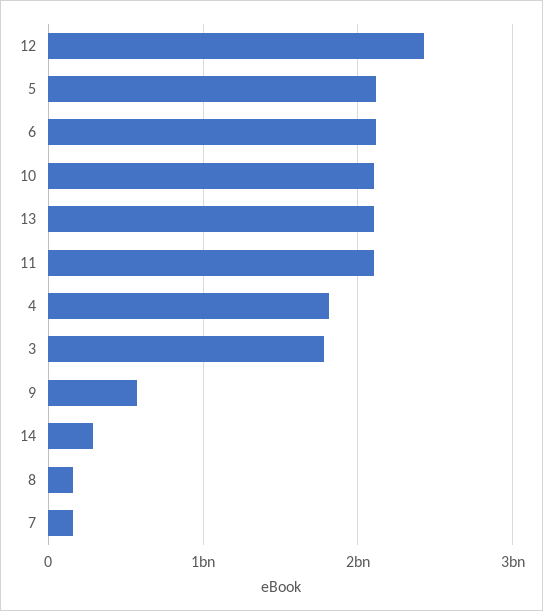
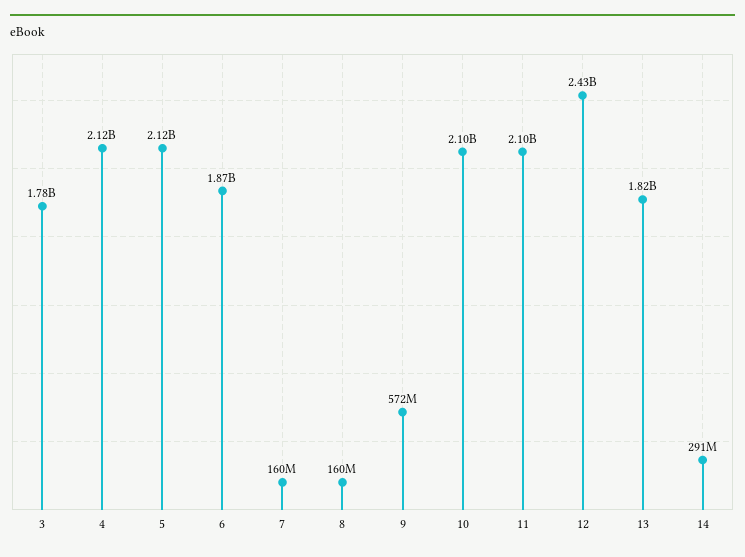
  {
    "12": 2430000000,
    "5": 2120000000,
-   "6": 2100000000,
+   "6": 1870000000,
    "10": 2100000000,
-   "13": 2100000000,
+   "13": 1820000000,
    "11": 2100000000,
-   "4": 1800000000,
+   "4": 2120000000,
    "3": 1780000000,
    "9": 572000000,
    "14": 291000000,
    "8": 160000000,
    "7": 160000000
  }

